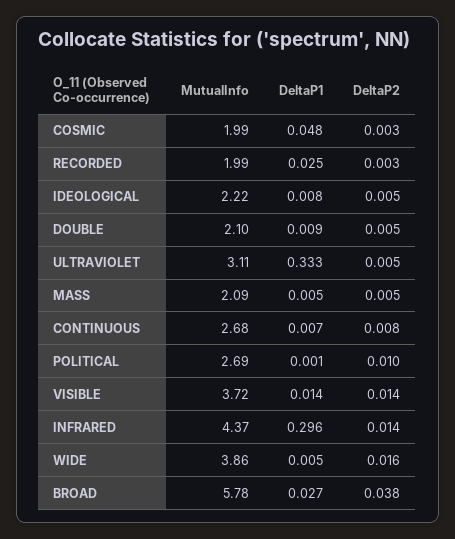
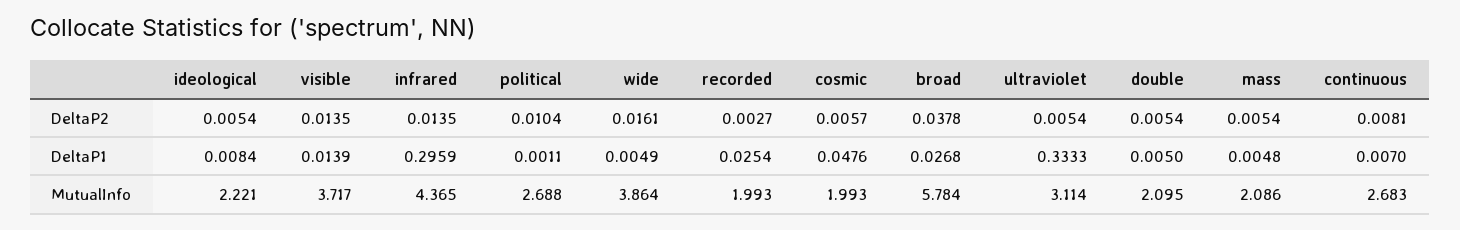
  {
    "MutualInfo": {
      "COSMIC": 1.993,
      "RECORDED": 1.993,
      "IDEOLOGICAL": 2.221,
      "DOUBLE": 2.095,
      "ULTRAVIOLET": 3.114,
      "MASS": 2.086,
      "CONTINUOUS": 2.683,
      "POLITICAL": 2.688,
      "VISIBLE": 3.717,
      "INFRARED": 4.365,
      "WIDE": 3.864,
      "BROAD": 5.784
    },
    "DeltaP1": {
      "COSMIC": 0.0476,
      "RECORDED": 0.0254,
      "IDEOLOGICAL": 0.0084,
-     "DOUBLE": 0.009,
+     "DOUBLE": 0.005,
      "ULTRAVIOLET": 0.3333,
      "MASS": 0.0048,
      "CONTINUOUS": 0.007,
      "POLITICAL": 0.0011,
      "VISIBLE": 0.0139,
      "INFRARED": 0.2959,
      "WIDE": 0.0049,
      "BROAD": 0.0268
    },
    "DeltaP2": {
-     "COSMIC": 0.003,
+     "COSMIC": 0.0057,
      "RECORDED": 0.0027,
      "IDEOLOGICAL": 0.0054,
      "DOUBLE": 0.0054,
      "ULTRAVIOLET": 0.0054,
      "MASS": 0.0054,
      "CONTINUOUS": 0.0081,
      "POLITICAL": 0.0104,
      "VISIBLE": 0.0135,
      "INFRARED": 0.0135,
      "WIDE": 0.0161,
      "BROAD": 0.0378
    }
  }

